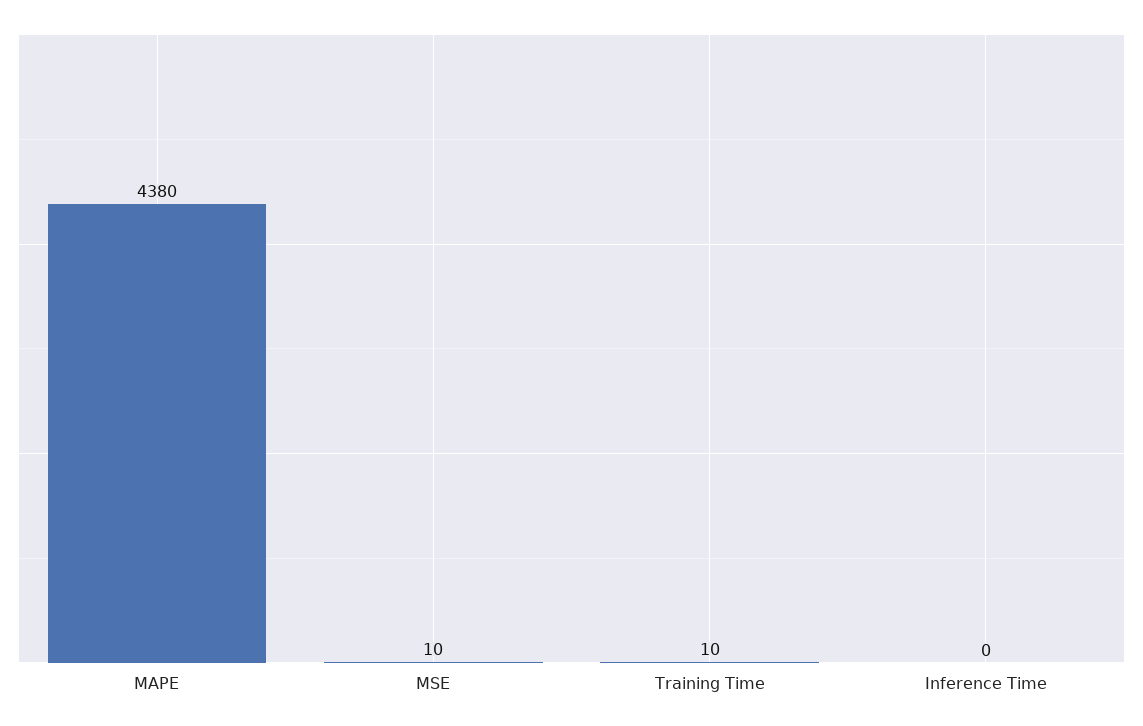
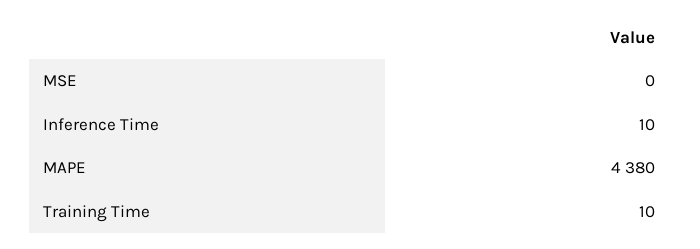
  {
    "MAPE": 4380,
-   "MSE": 10,
+   "MSE": 0,
    "Training Time": 10,
-   "Inference Time": 0
+   "Inference Time": 10
  }

